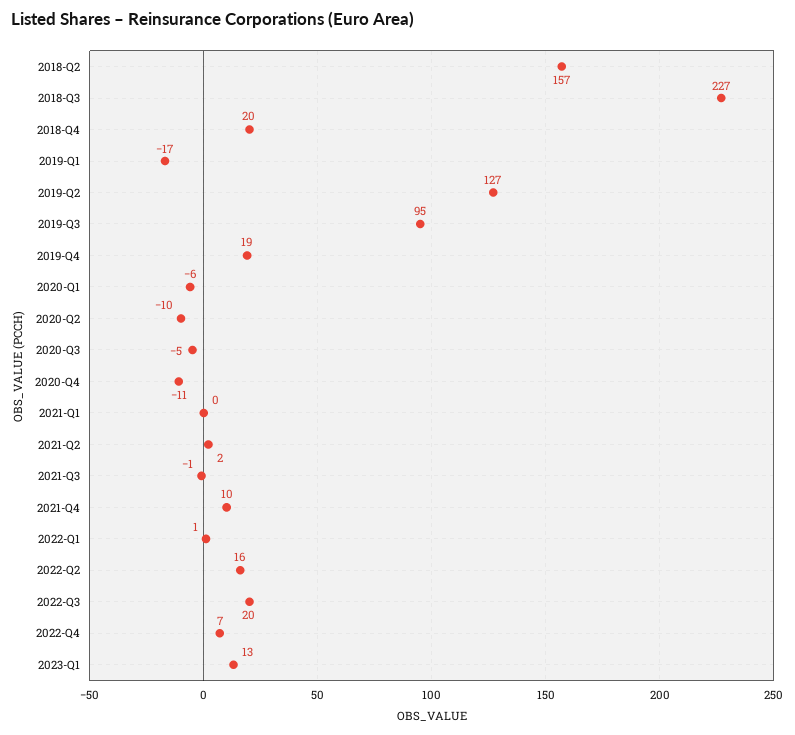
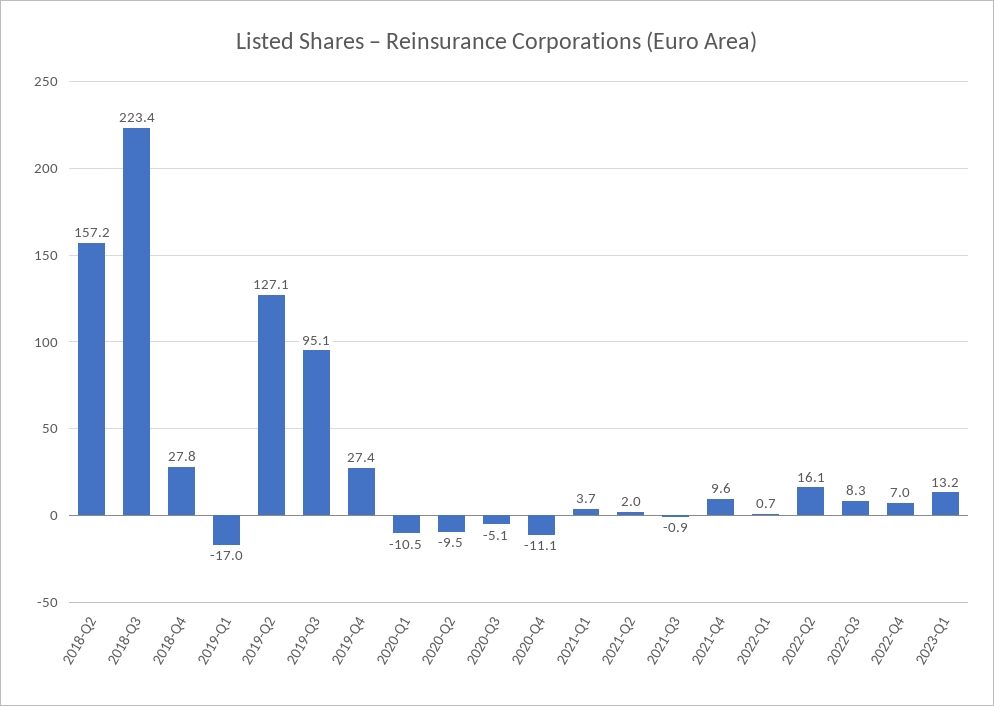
  {
    "2018-Q2": 157.2,
-   "2018-Q3": 227,
+   "2018-Q3": 223.4,
-   "2018-Q4": 20,
+   "2018-Q4": 27.8,
    "2019-Q1": -17,
    "2019-Q2": 127.1,
    "2019-Q3": 95.1,
-   "2019-Q4": 19,
+   "2019-Q4": 27.4,
-   "2020-Q1": -6,
+   "2020-Q1": -10.5,
    "2020-Q2": -9.5,
    "2020-Q3": -5.1,
    "2020-Q4": -11.1,
-   "2021-Q1": 0,
+   "2021-Q1": 3.7,
    "2021-Q2": 2,
    "2021-Q3": -0.9,
    "2021-Q4": 9.6,
    "2022-Q1": 0.7,
    "2022-Q2": 16.1,
-   "2022-Q3": 20,
+   "2022-Q3": 8.3,
    "2022-Q4": 7,
    "2023-Q1": 13.2
  }

